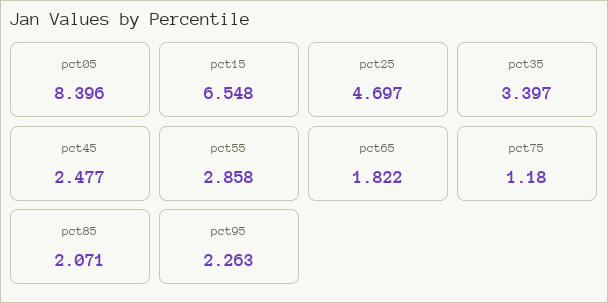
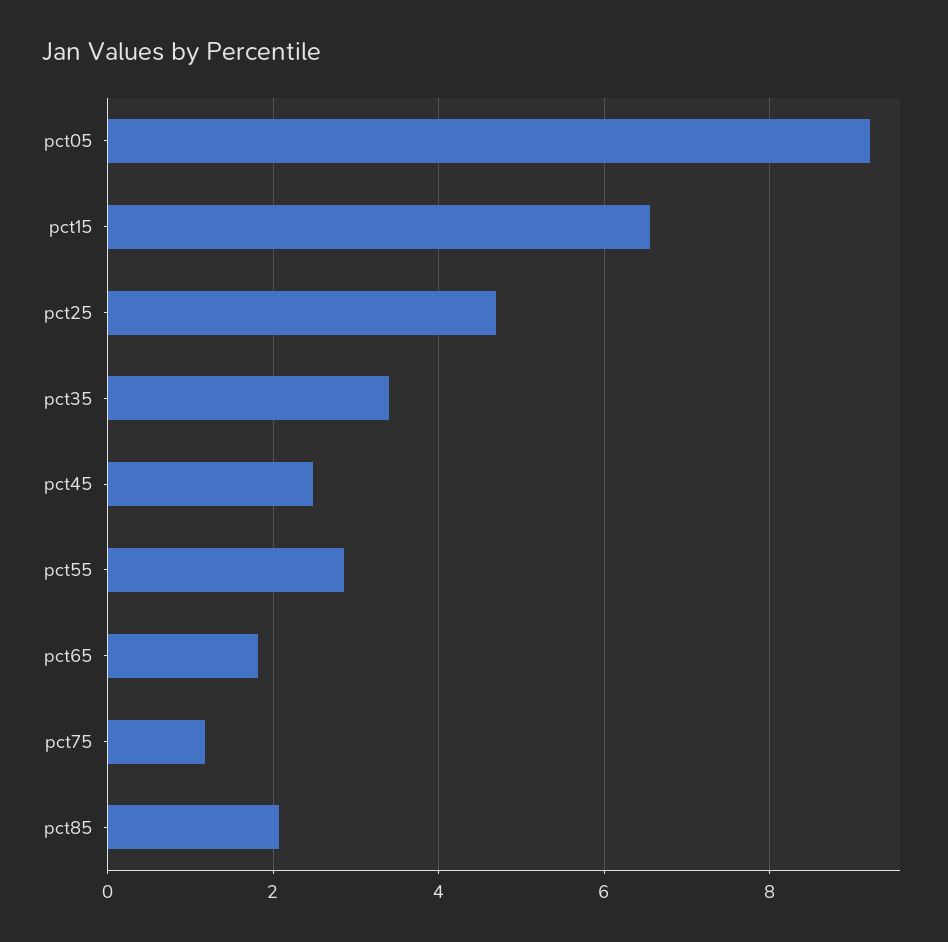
  {
-   "pct05": 8.396,
+   "pct05": 9.2,
    "pct15": 6.548,
    "pct25": 4.697,
    "pct35": 3.397,
    "pct45": 2.477,
    "pct55": 2.858,
    "pct65": 1.822,
    "pct75": 1.18,
-   "pct85": 2.071,
+   "pct85": 2.071
-   "pct95": 2.263
  }

